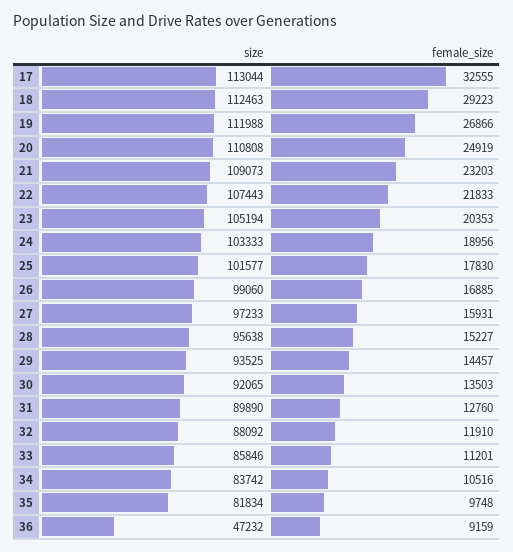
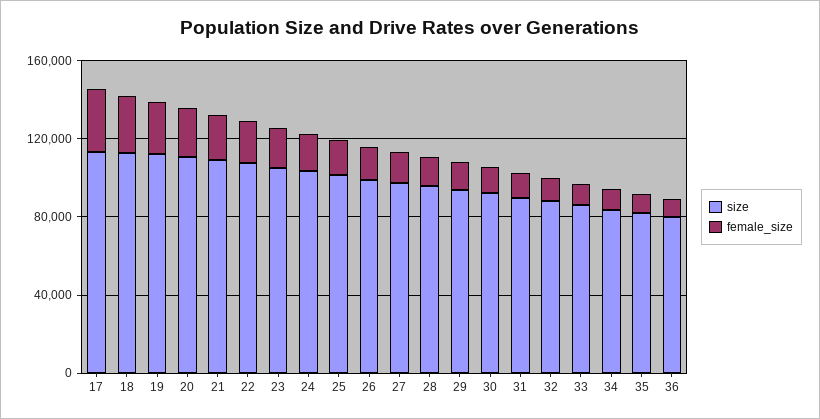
  {
    "size": {
      "17": 113044,
      "18": 112463,
      "19": 111988,
      "20": 110808,
      "21": 109073,
      "22": 107443,
      "23": 105194,
      "24": 103333,
      "25": 101577,
      "26": 99060,
      "27": 97233,
      "28": 95638,
      "29": 93525,
      "30": 92065,
      "31": 89890,
      "32": 88092,
      "33": 85846,
      "34": 83742,
      "35": 81834,
-     "36": 47232
+     "36": 80000
    },
    "female_size": {
      "17": 32555,
      "18": 29223,
      "19": 26866,
      "20": 24919,
      "21": 23203,
      "22": 21833,
      "23": 20353,
      "24": 18956,
      "25": 17830,
      "26": 16885,
      "27": 15931,
      "28": 15227,
      "29": 14457,
      "30": 13503,
      "31": 12760,
      "32": 11910,
      "33": 11201,
      "34": 10516,
      "35": 9748,
      "36": 9159
    }
  }

